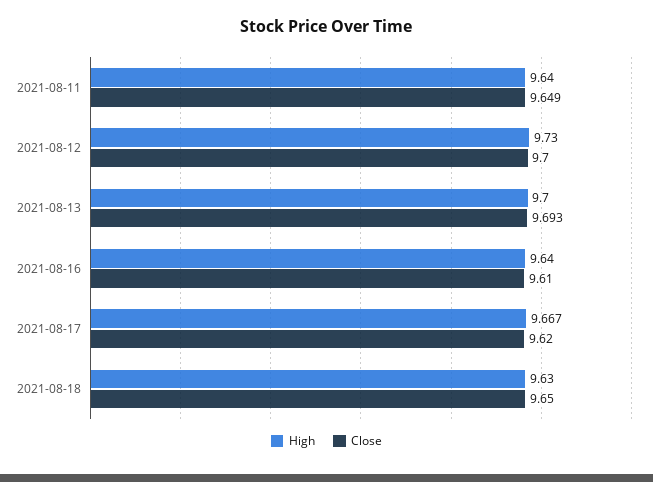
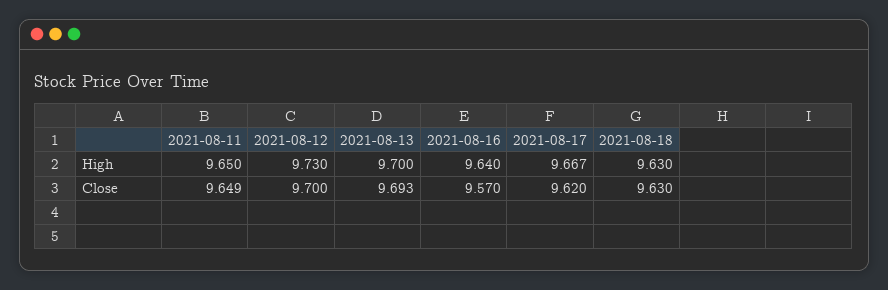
  {
    "High": {
-     "2021-08-11": 9.64,
+     "2021-08-11": 9.65,
      "2021-08-12": 9.73,
      "2021-08-13": 9.7,
      "2021-08-16": 9.64,
      "2021-08-17": 9.667,
      "2021-08-18": 9.63
    },
    "Close": {
      "2021-08-11": 9.649,
      "2021-08-12": 9.7,
      "2021-08-13": 9.693,
-     "2021-08-16": 9.61,
+     "2021-08-16": 9.57,
      "2021-08-17": 9.62,
-     "2021-08-18": 9.65
+     "2021-08-18": 9.63
    }
  }

